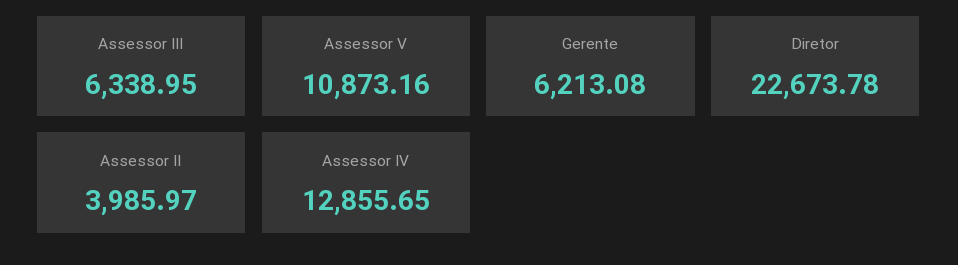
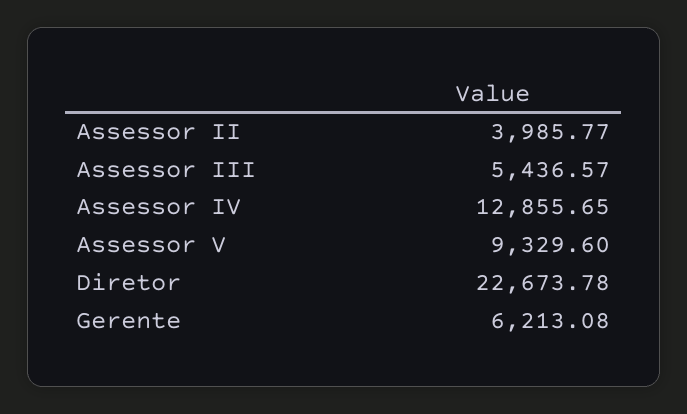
  {
-   "Assessor III": 6338.95,
+   "Assessor III": 5436.57,
-   "Assessor V": 10873.16,
+   "Assessor V": 9329.6,
    "Gerente": 6213.08,
    "Diretor": 22673.78,
-   "Assessor II": 3985.97,
+   "Assessor II": 3985.77,
    "Assessor IV": 12855.65
  }

